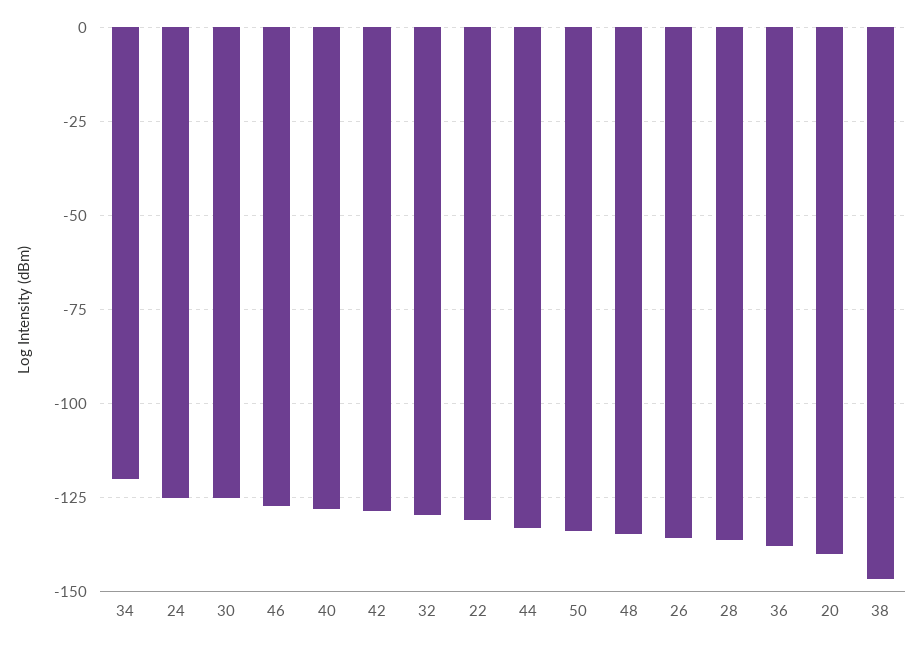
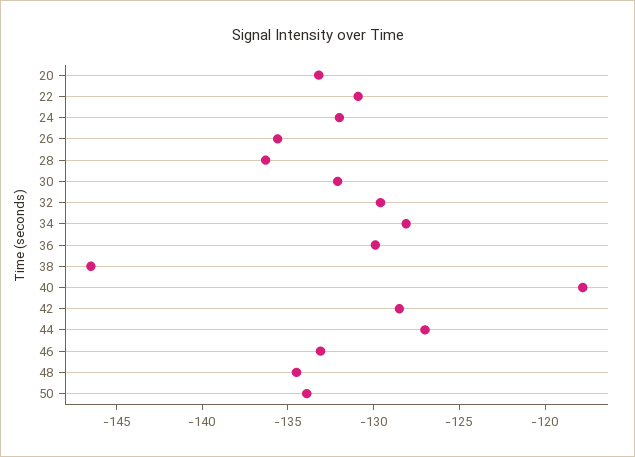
  {
-   "34": -120,
+   "34": -128,
-   "24": -125,
+   "24": -132,
-   "30": -125,
+   "30": -132,
-   "46": -127.5,
+   "46": -133,
-   "40": -127.5,
+   "40": -118,
    "42": -129,
    "32": -130,
    "22": -131,
-   "44": -132.5,
+   "44": -127,
    "50": -134,
    "48": -135,
    "26": -136,
    "28": -136,
-   "36": -137.5,
+   "36": -130,
-   "20": -140,
+   "20": -133,
    "38": -147
  }

